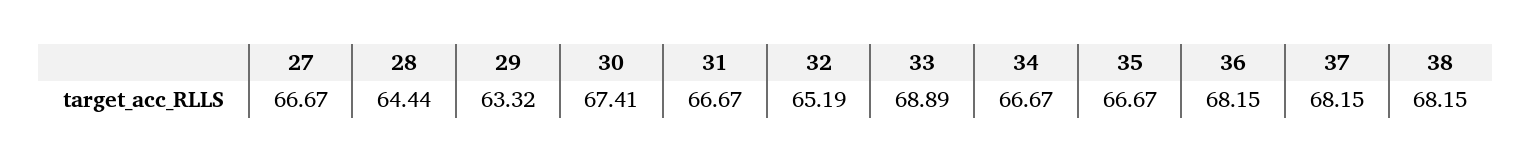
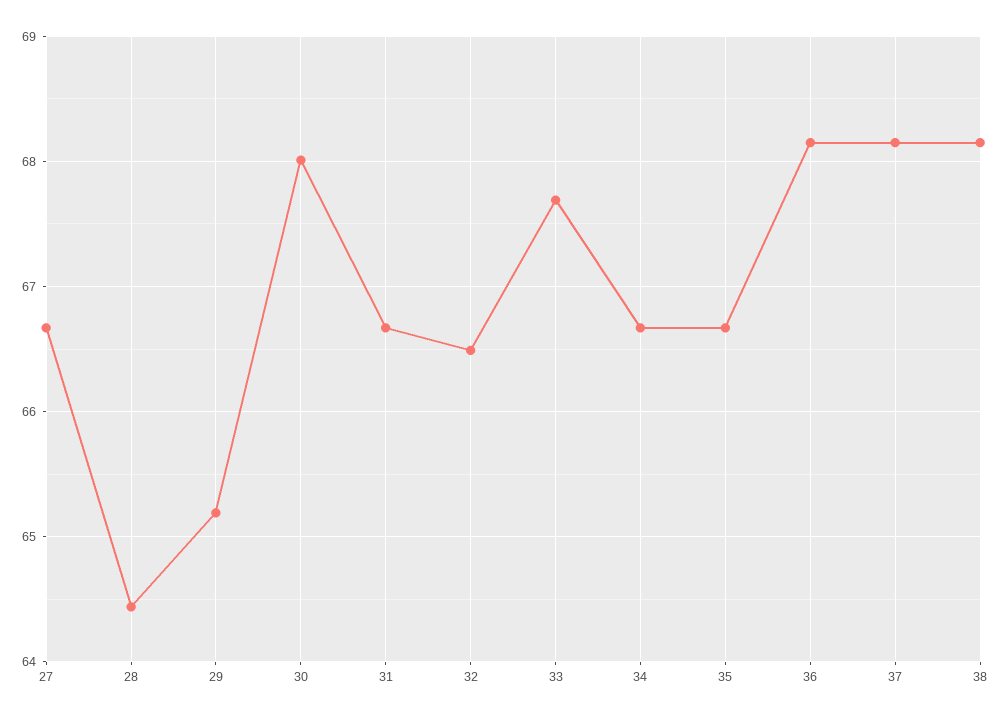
  {
    "27": 66.67,
    "28": 64.44,
-   "29": 63.32,
+   "29": 65.2,
-   "30": 67.41,
+   "30": 68,
    "31": 66.67,
-   "32": 65.19,
+   "32": 66.5,
-   "33": 68.89,
+   "33": 67.7,
    "34": 66.67,
    "35": 66.67,
    "36": 68.15,
    "37": 68.15,
    "38": 68.15
  }

